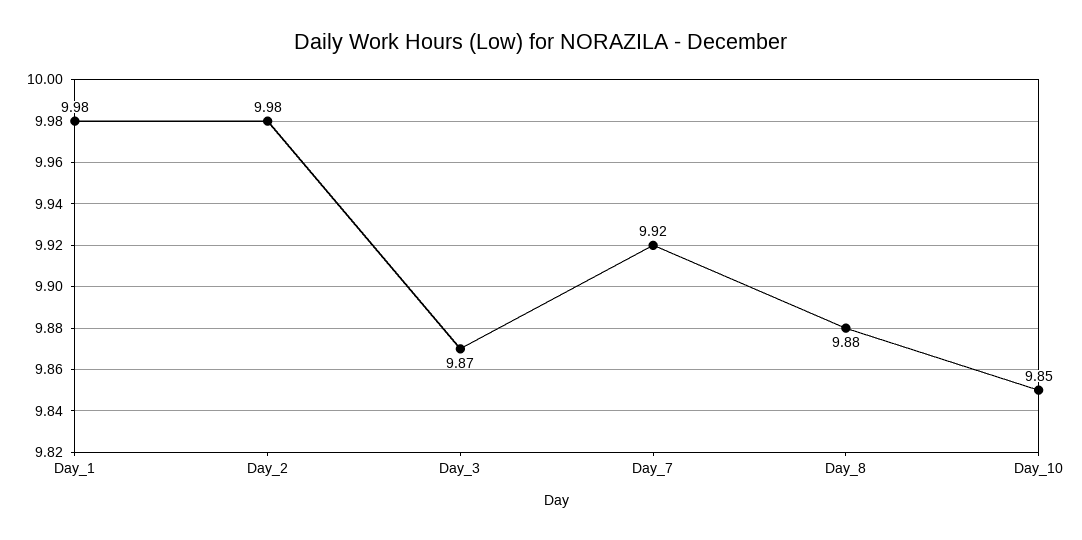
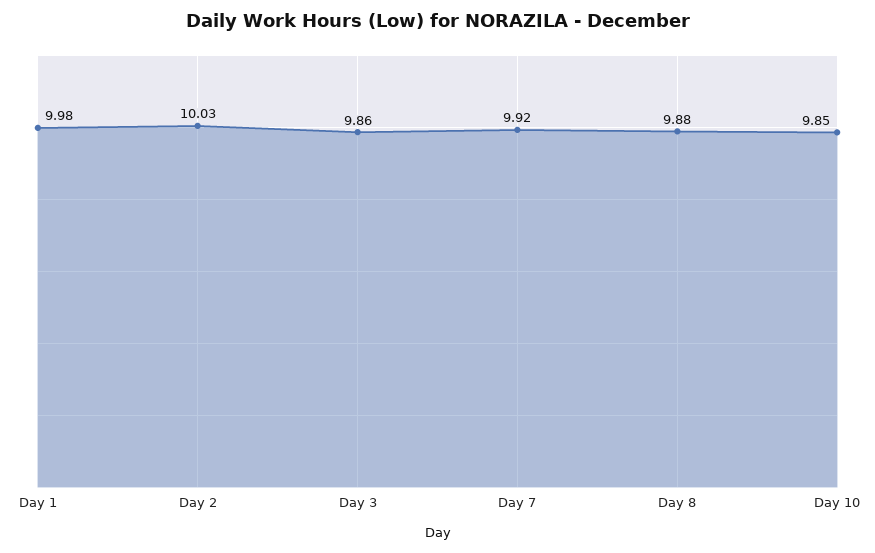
  {
    "Day_1": 9.98,
-   "Day_2": 9.98,
+   "Day_2": 10.03,
-   "Day_3": 9.87,
+   "Day_3": 9.86,
    "Day_7": 9.92,
    "Day_8": 9.88,
    "Day_10": 9.85
  }

